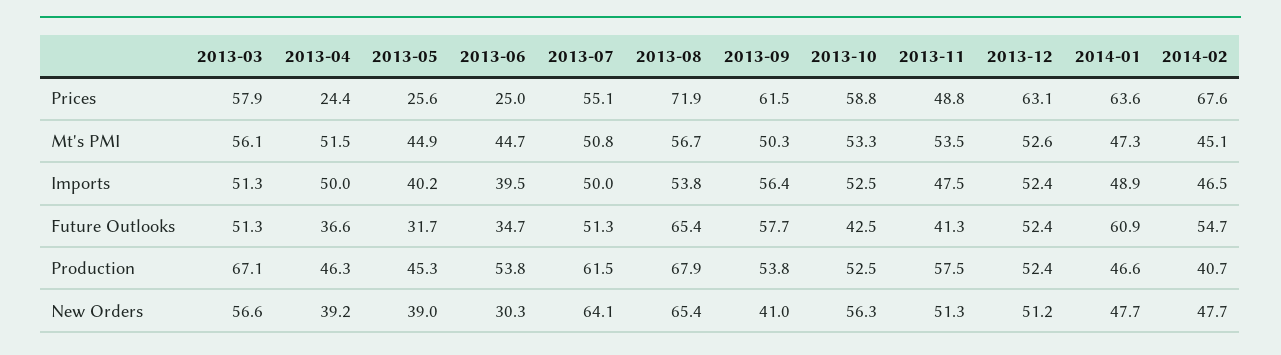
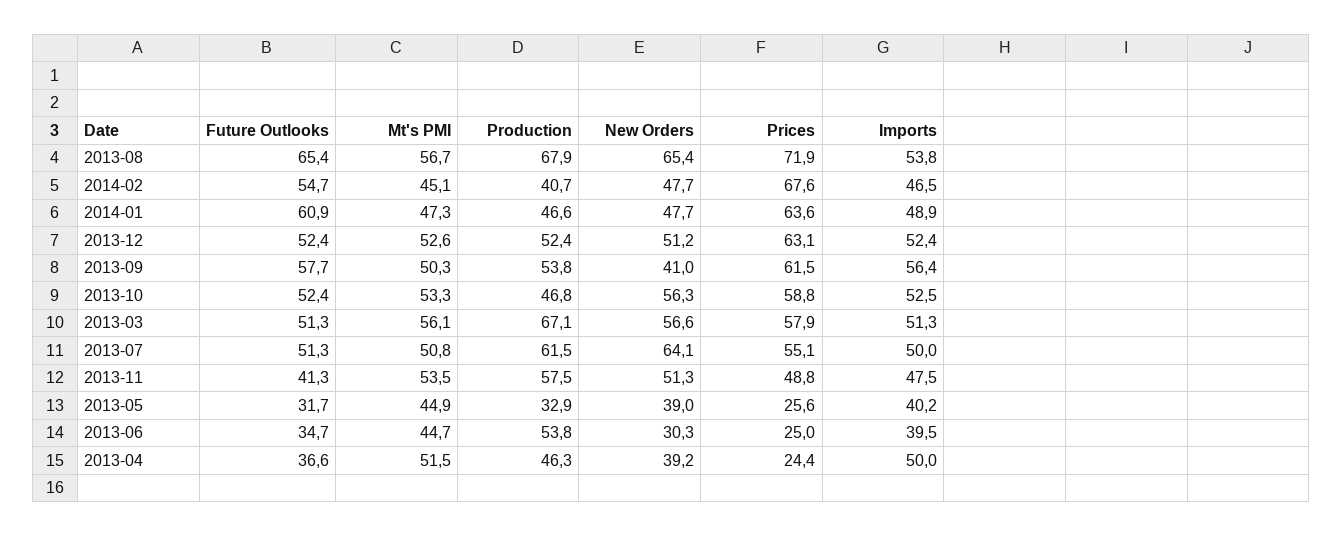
  {
    "2013-03": {
      "Prices": 57.9,
      "Mt's PMI": 56.1,
      "Imports": 51.3,
      "Future Outlooks": 51.3,
      "Production": 67.1,
      "New Orders": 56.6
    },
    "2013-04": {
      "Prices": 24.4,
      "Mt's PMI": 51.5,
      "Imports": 50,
      "Future Outlooks": 36.6,
      "Production": 46.3,
      "New Orders": 39.2
    },
    "2013-05": {
      "Prices": 25.6,
      "Mt's PMI": 44.9,
      "Imports": 40.2,
      "Future Outlooks": 31.7,
-     "Production": 45.3,
+     "Production": 32.9,
      "New Orders": 39
    },
    "2013-06": {
      "Prices": 25,
      "Mt's PMI": 44.7,
      "Imports": 39.5,
      "Future Outlooks": 34.7,
      "Production": 53.8,
      "New Orders": 30.3
    },
    "2013-07": {
      "Prices": 55.1,
      "Mt's PMI": 50.8,
      "Imports": 50,
      "Future Outlooks": 51.3,
      "Production": 61.5,
      "New Orders": 64.1
    },
    "2013-08": {
      "Prices": 71.9,
      "Mt's PMI": 56.7,
      "Imports": 53.8,
      "Future Outlooks": 65.4,
      "Production": 67.9,
      "New Orders": 65.4
    },
    "2013-09": {
      "Prices": 61.5,
      "Mt's PMI": 50.3,
      "Imports": 56.4,
      "Future Outlooks": 57.7,
      "Production": 53.8,
      "New Orders": 41
    },
    "2013-10": {
      "Prices": 58.8,
      "Mt's PMI": 53.3,
      "Imports": 52.5,
-     "Future Outlooks": 42.5,
+     "Future Outlooks": 52.4,
-     "Production": 52.5,
+     "Production": 46.8,
      "New Orders": 56.3
    },
    "2013-11": {
      "Prices": 48.8,
      "Mt's PMI": 53.5,
      "Imports": 47.5,
      "Future Outlooks": 41.3,
      "Production": 57.5,
      "New Orders": 51.3
    },
    "2013-12": {
      "Prices": 63.1,
      "Mt's PMI": 52.6,
      "Imports": 52.4,
      "Future Outlooks": 52.4,
      "Production": 52.4,
      "New Orders": 51.2
    },
    "2014-01": {
      "Prices": 63.6,
      "Mt's PMI": 47.3,
      "Imports": 48.9,
      "Future Outlooks": 60.9,
      "Production": 46.6,
      "New Orders": 47.7
    },
    "2014-02": {
      "Prices": 67.6,
      "Mt's PMI": 45.1,
      "Imports": 46.5,
      "Future Outlooks": 54.7,
      "Production": 40.7,
      "New Orders": 47.7
    }
  }

